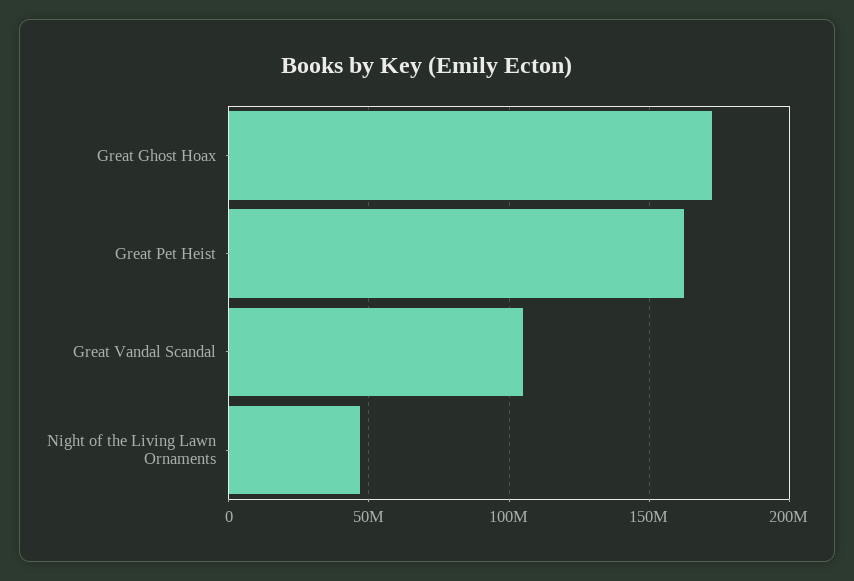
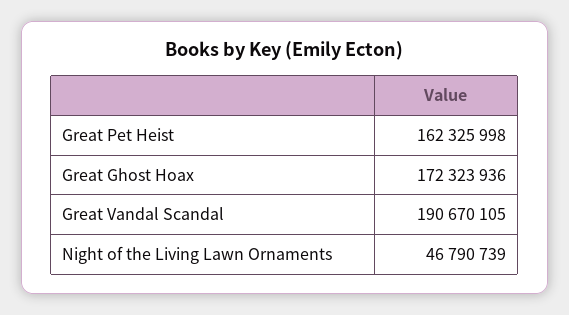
  {
    "Great Ghost Hoax": 172323936,
    "Great Pet Heist": 162325998,
-   "Great Vandal Scandal": 105000000,
+   "Great Vandal Scandal": 190670105,
    "Night of the Living Lawn Ornaments": 46790739
  }

